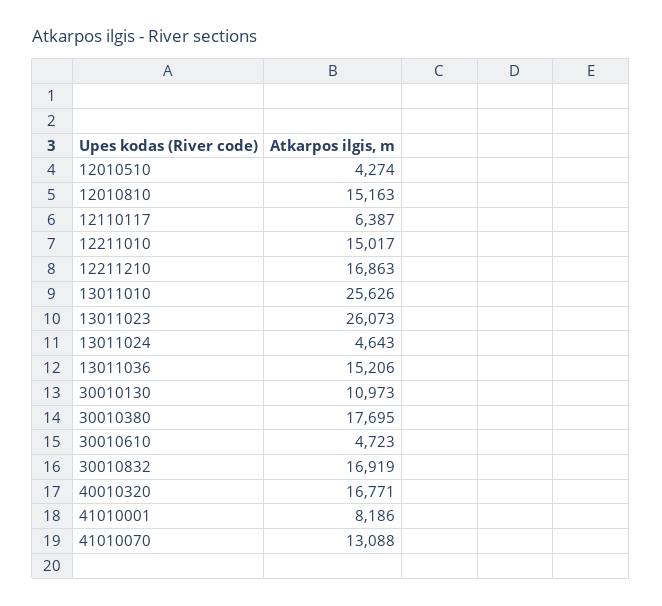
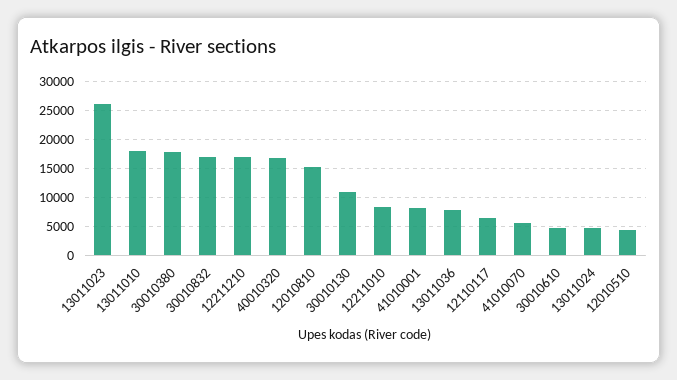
  {
    "12010510": 4274,
    "12010810": 15163,
    "12110117": 6387,
-   "12211010": 15017,
+   "12211010": 7500,
    "12211210": 16863,
-   "13011010": 25626,
+   "13011010": 17500,
    "13011023": 26073,
    "13011024": 4643,
-   "13011036": 15206,
+   "13011036": 7500,
    "30010130": 10973,
    "30010380": 17695,
    "30010610": 4723,
    "30010832": 16919,
    "40010320": 16771,
    "41010001": 8186,
-   "41010070": 13088
+   "41010070": 5000
  }

